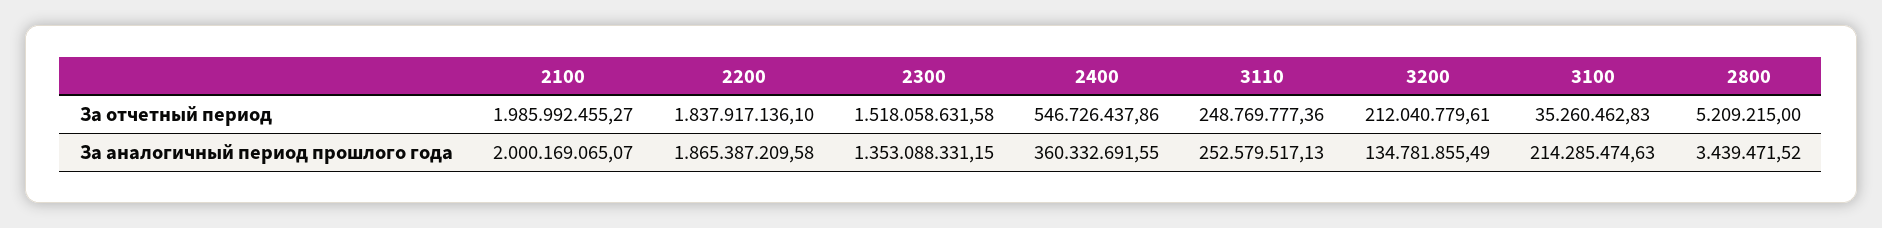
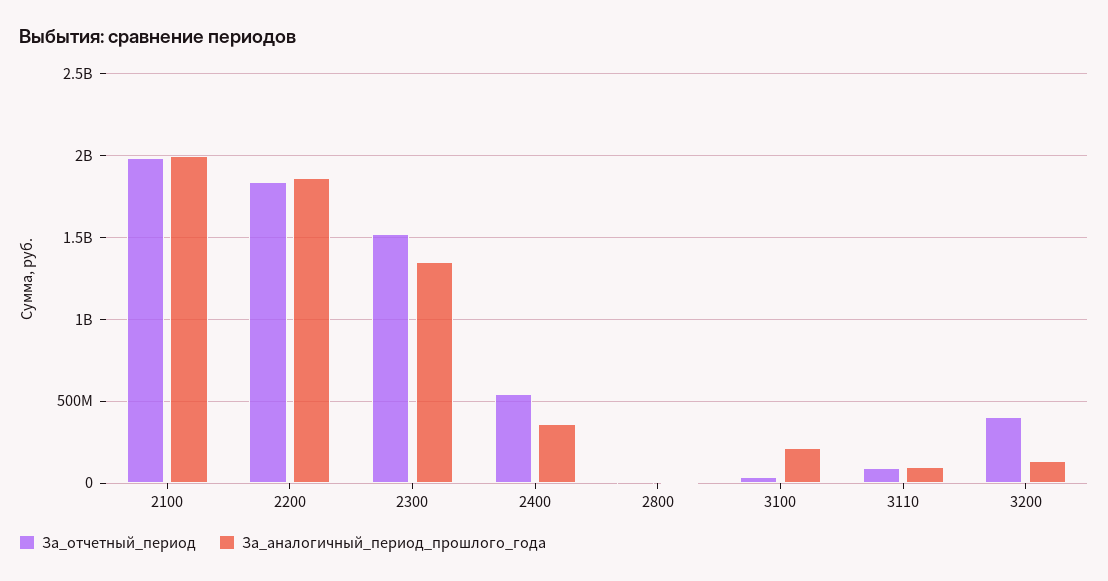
  {
    "За отчетный период": {
      "2100": 1985992455.27,
      "2200": 1837917136.1,
      "2300": 1518058631.58,
      "2400": 546726437.86,
-     "3110": 248769777.36,
+     "3110": 100000000,
-     "3200": 212040779.61,
+     "3200": 400000000,
      "3100": 35260462.83,
      "2800": 5209215
    },
    "За аналогичный период прошлого года": {
      "2100": 2000169065.07,
      "2200": 1865387209.58,
      "2300": 1353088331.15,
      "2400": 360332691.55,
-     "3110": 252579517.13,
+     "3110": 100000000,
      "3200": 134781855.49,
      "3100": 214285474.63,
      "2800": 3439471.52
    }
  }

